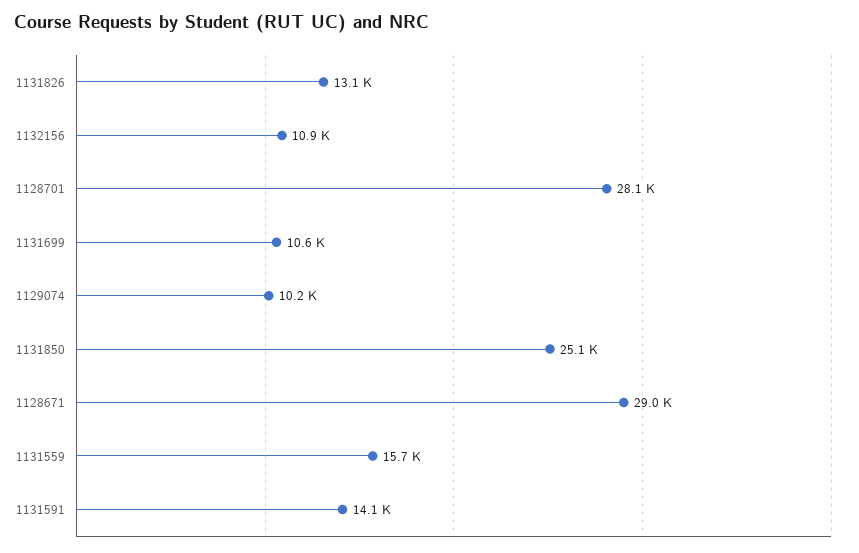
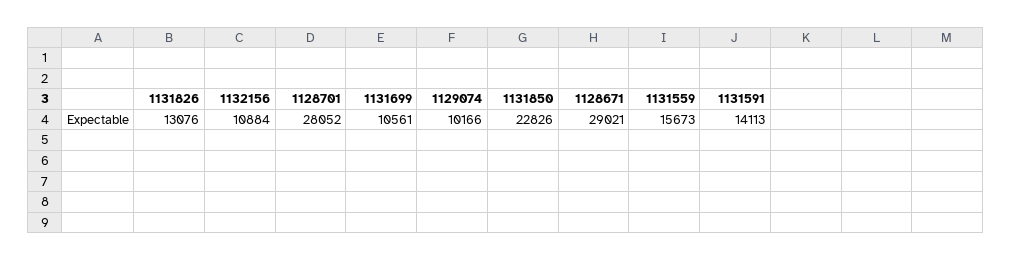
  {
    "1131826": 13076,
    "1132156": 10884,
    "1128701": 28052,
    "1131699": 10561,
    "1129074": 10166,
-   "1131850": 25100,
+   "1131850": 22826,
    "1128671": 29021,
    "1131559": 15673,
    "1131591": 14113
  }

